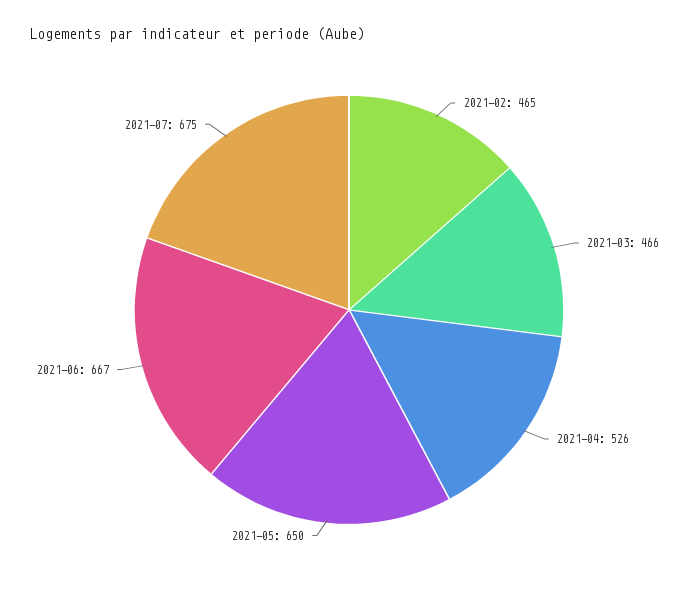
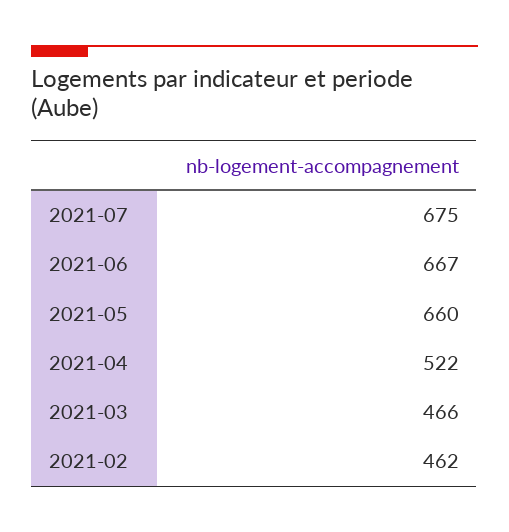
  {
-   "2021-02": 465,
+   "2021-02": 462,
    "2021-03": 466,
-   "2021-04": 526,
+   "2021-04": 522,
-   "2021-05": 650,
+   "2021-05": 660,
    "2021-06": 667,
    "2021-07": 675
  }

